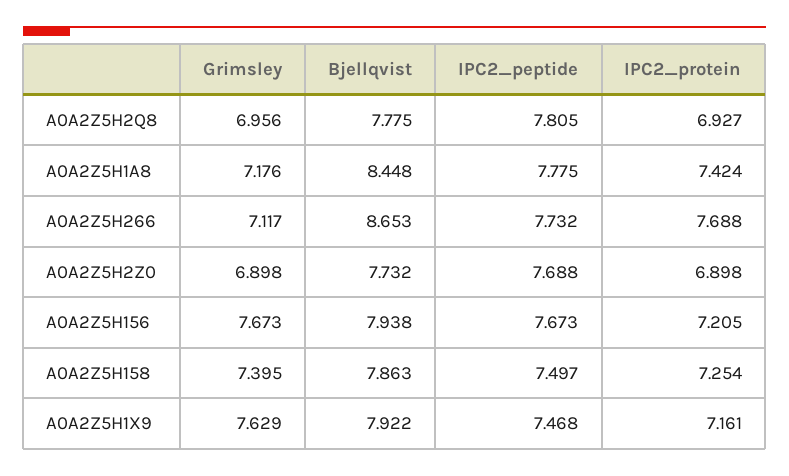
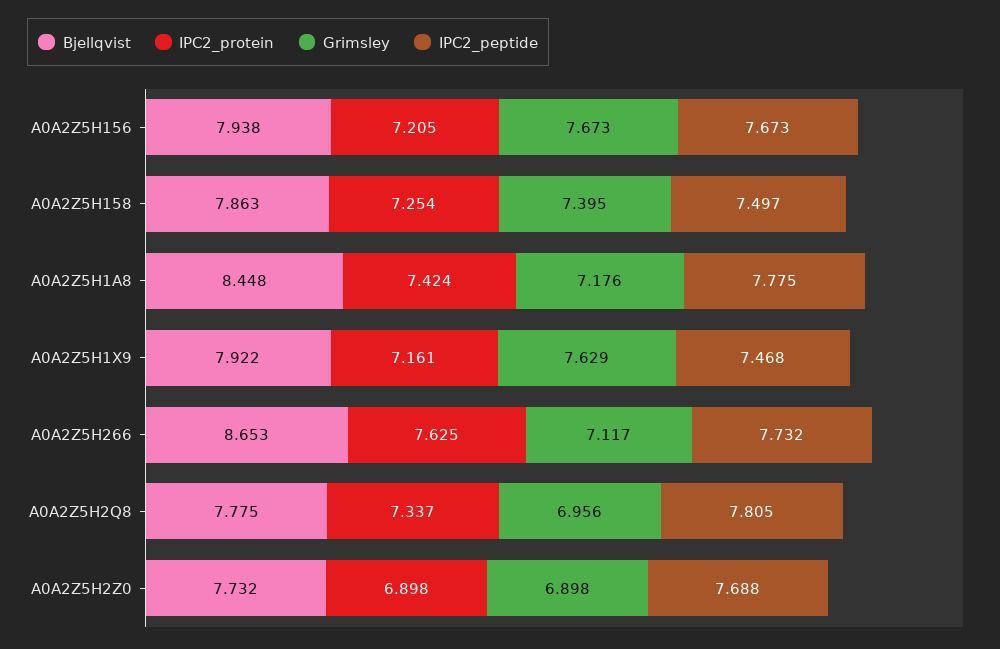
  {
    "Grimsley": {
      "A0A2Z5H2Q8": 6.956,
      "A0A2Z5H1A8": 7.176,
      "A0A2Z5H266": 7.117,
      "A0A2Z5H2Z0": 6.898,
      "A0A2Z5H156": 7.673,
      "A0A2Z5H158": 7.395,
      "A0A2Z5H1X9": 7.629
    },
    "Bjellqvist": {
      "A0A2Z5H2Q8": 7.775,
      "A0A2Z5H1A8": 8.448,
      "A0A2Z5H266": 8.653,
      "A0A2Z5H2Z0": 7.732,
      "A0A2Z5H156": 7.938,
      "A0A2Z5H158": 7.863,
      "A0A2Z5H1X9": 7.922
    },
    "IPC2_peptide": {
      "A0A2Z5H2Q8": 7.805,
      "A0A2Z5H1A8": 7.775,
      "A0A2Z5H266": 7.732,
      "A0A2Z5H2Z0": 7.688,
      "A0A2Z5H156": 7.673,
      "A0A2Z5H158": 7.497,
      "A0A2Z5H1X9": 7.468
    },
    "IPC2_protein": {
-     "A0A2Z5H2Q8": 6.927,
+     "A0A2Z5H2Q8": 7.337,
      "A0A2Z5H1A8": 7.424,
-     "A0A2Z5H266": 7.688,
+     "A0A2Z5H266": 7.625,
      "A0A2Z5H2Z0": 6.898,
      "A0A2Z5H156": 7.205,
      "A0A2Z5H158": 7.254,
      "A0A2Z5H1X9": 7.161
    }
  }

